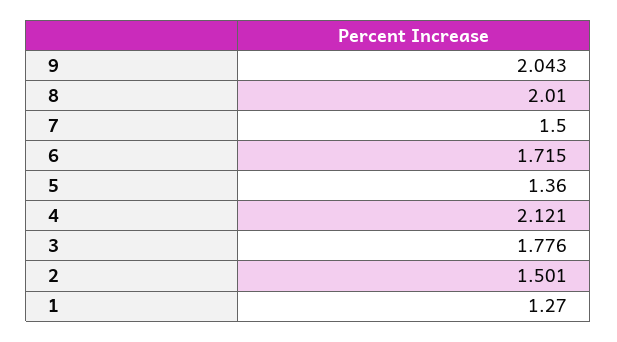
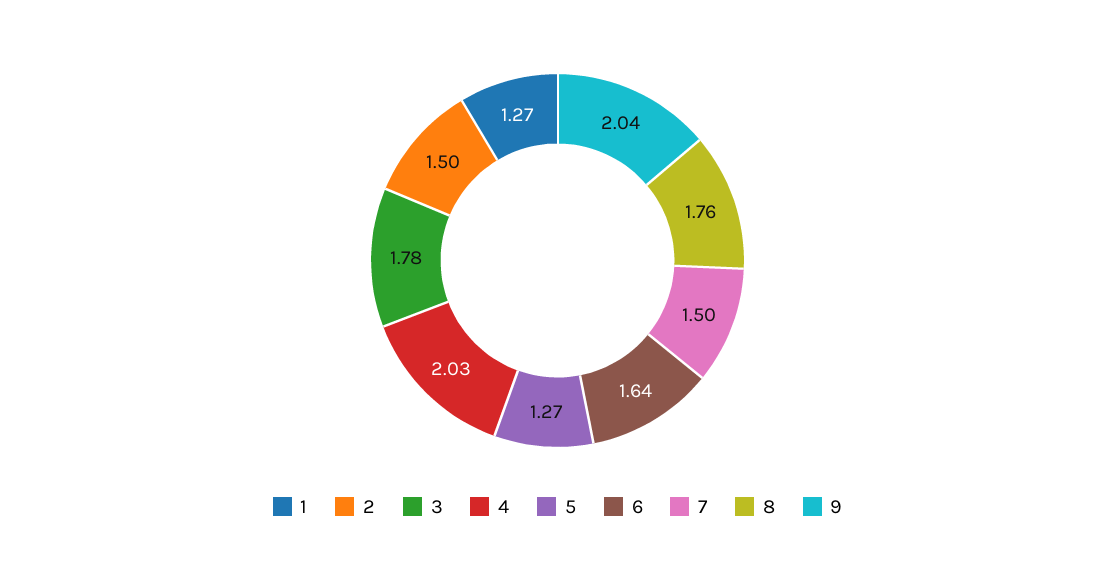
  {
    "9": 2.043,
-   "8": 2.01,
+   "8": 1.76,
    "7": 1.5,
-   "6": 1.715,
+   "6": 1.64,
-   "5": 1.36,
+   "5": 1.27,
-   "4": 2.121,
+   "4": 2.03,
    "3": 1.776,
    "2": 1.501,
    "1": 1.27
  }

